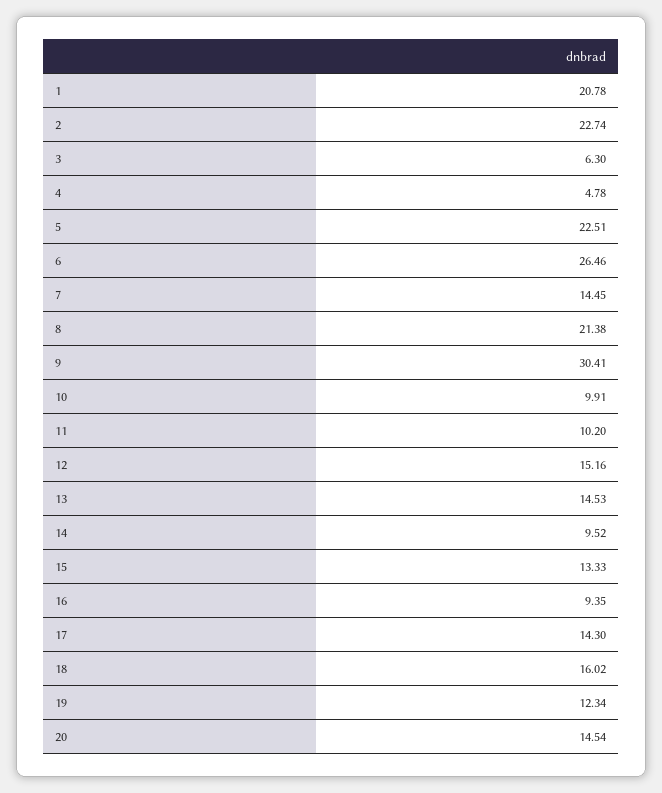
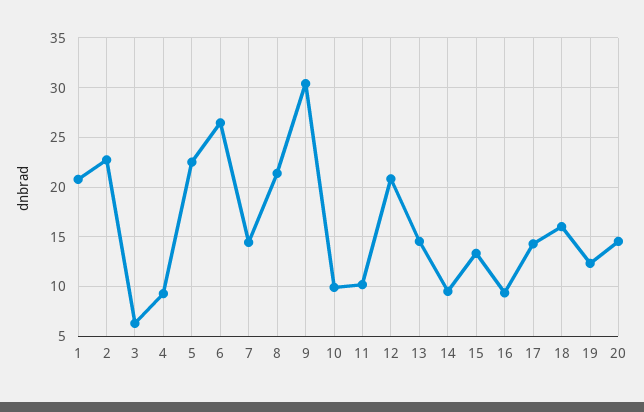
  {
    "1": 20.78,
    "2": 22.74,
    "3": 6.3,
-   "4": 4.78,
+   "4": 9,
    "5": 22.51,
    "6": 26.46,
    "7": 14.45,
    "8": 21.38,
    "9": 30.41,
    "10": 9.91,
    "11": 10.2,
-   "12": 15.16,
+   "12": 21,
    "13": 14.53,
    "14": 9.52,
    "15": 13.33,
    "16": 9.35,
    "17": 14.3,
    "18": 16.02,
    "19": 12.34,
    "20": 14.54
  }

